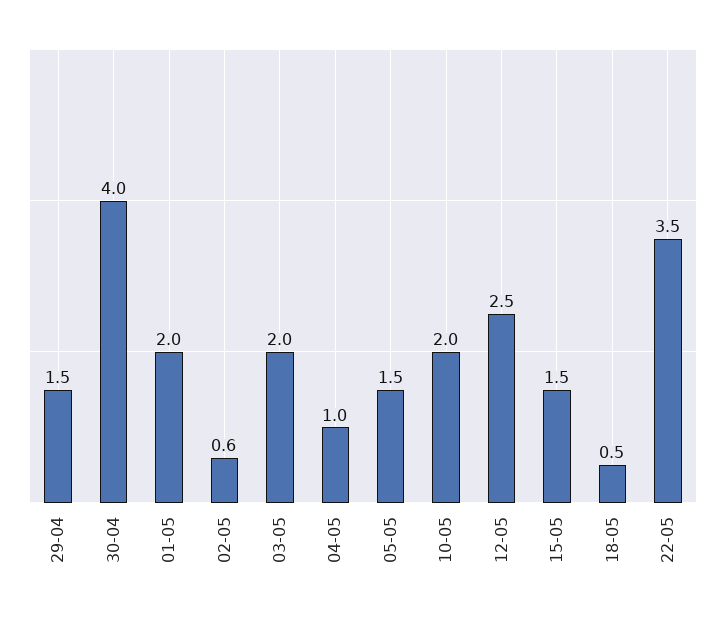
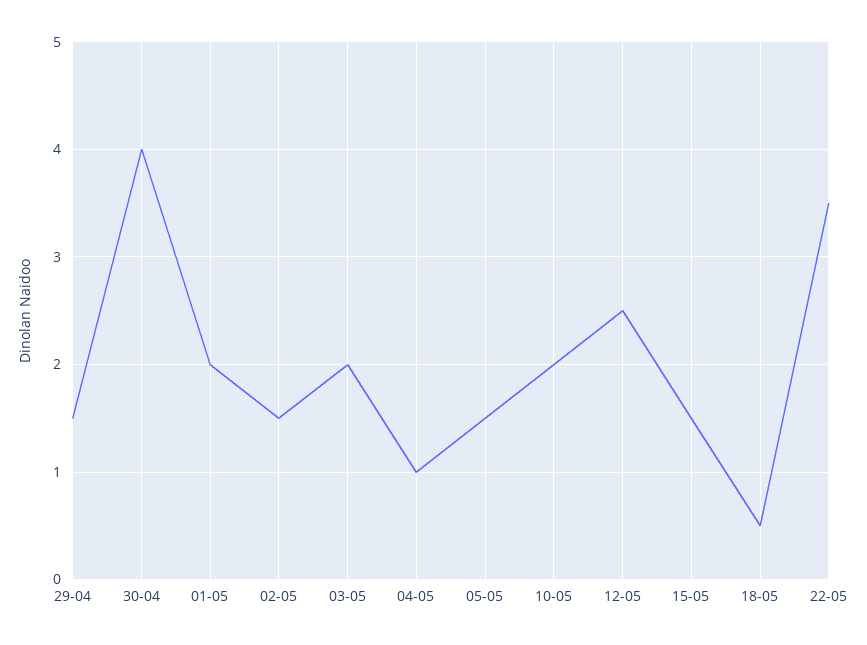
  {
    "29-04": 1.5,
    "30-04": 4,
    "01-05": 2,
-   "02-05": 0.6,
+   "02-05": 1.5,
    "03-05": 2,
    "04-05": 1,
    "05-05": 1.5,
    "10-05": 2,
    "12-05": 2.5,
    "15-05": 1.5,
    "18-05": 0.5,
    "22-05": 3.5
  }

